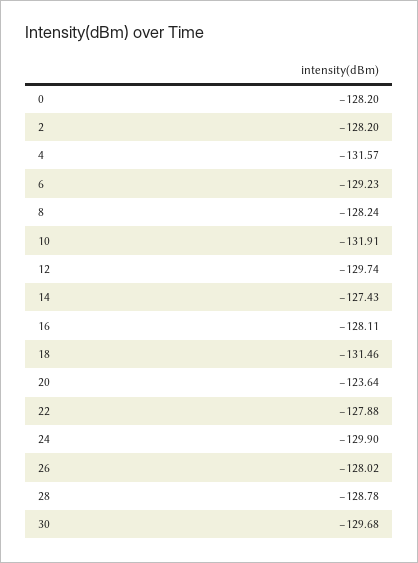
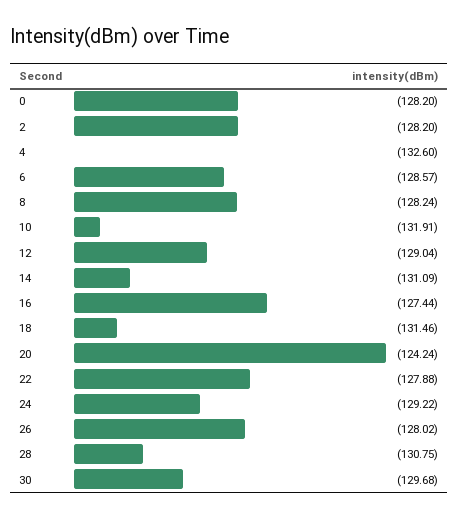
  {
    "0": -128.2,
    "2": -128.2,
-   "4": -131.57,
+   "4": -132.6,
-   "6": -129.23,
+   "6": -128.57,
    "8": -128.24,
    "10": -131.91,
-   "12": -129.74,
+   "12": -129.04,
-   "14": -127.43,
+   "14": -131.09,
-   "16": -128.11,
+   "16": -127.44,
    "18": -131.46,
-   "20": -123.64,
+   "20": -124.24,
    "22": -127.88,
-   "24": -129.9,
+   "24": -129.22,
    "26": -128.02,
-   "28": -128.78,
+   "28": -130.75,
    "30": -129.68
  }

